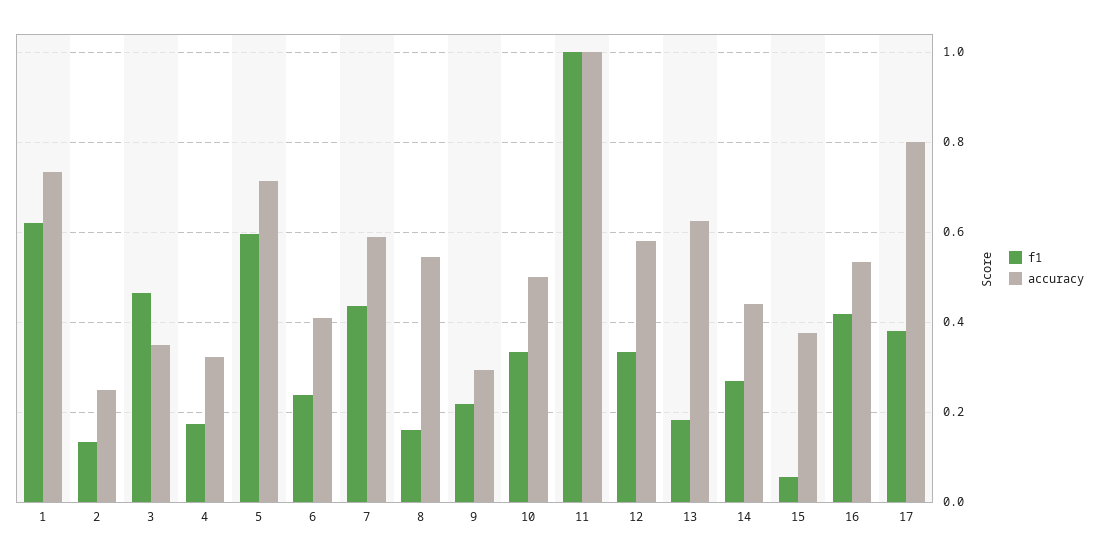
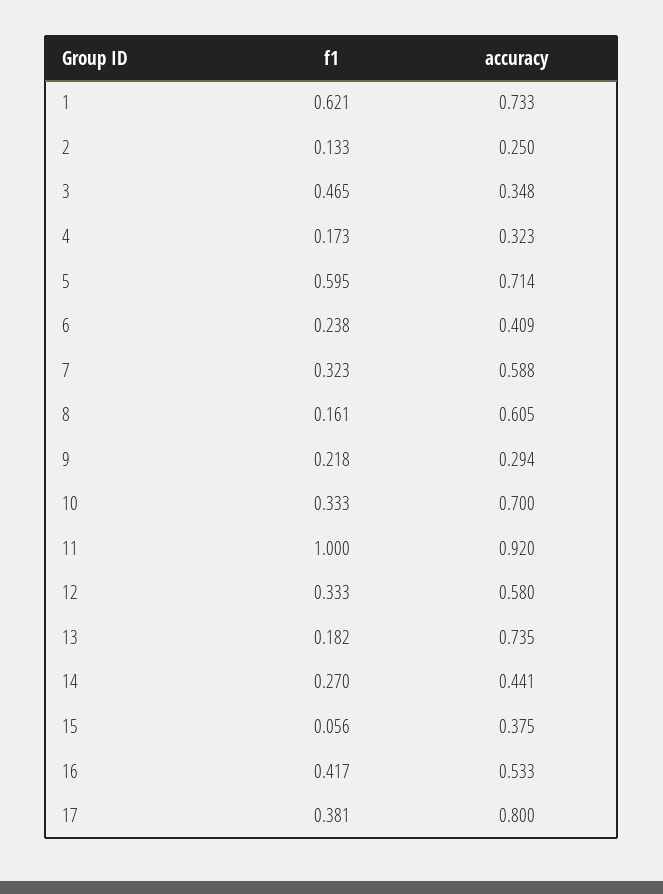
  {
    "f1": {
      "1": 0.621,
      "2": 0.133,
      "3": 0.465,
      "4": 0.173,
      "5": 0.595,
      "6": 0.238,
-     "7": 0.44,
+     "7": 0.323,
      "8": 0.161,
      "9": 0.218,
      "10": 0.333,
      "11": 1,
      "12": 0.333,
      "13": 0.182,
      "14": 0.27,
      "15": 0.056,
      "16": 0.417,
      "17": 0.381
    },
    "accuracy": {
      "1": 0.733,
      "2": 0.25,
      "3": 0.348,
      "4": 0.323,
      "5": 0.714,
      "6": 0.409,
      "7": 0.588,
-     "8": 0.54,
+     "8": 0.605,
      "9": 0.294,
-     "10": 0.5,
+     "10": 0.7,
-     "11": 1,
+     "11": 0.92,
      "12": 0.58,
-     "13": 0.62,
+     "13": 0.735,
      "14": 0.441,
      "15": 0.375,
      "16": 0.533,
      "17": 0.8
    }
  }

